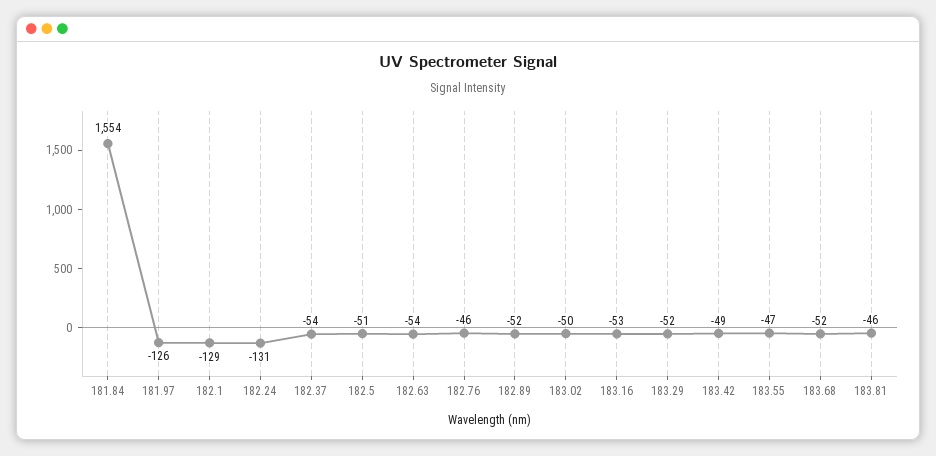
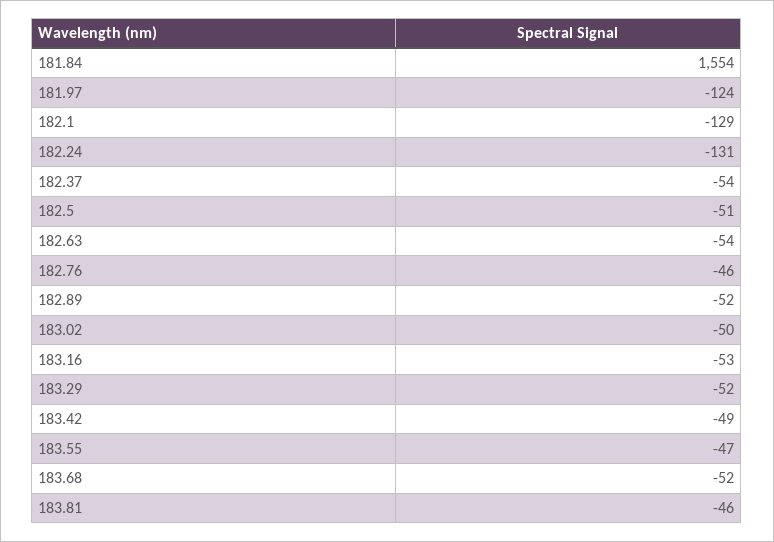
  {
    "181.84": 1554,
-   "181.97": -126,
+   "181.97": -124,
    "182.1": -129,
    "182.24": -131,
    "182.37": -54,
    "182.5": -51,
    "182.63": -54,
    "182.76": -46,
    "182.89": -52,
    "183.02": -50,
    "183.16": -53,
    "183.29": -52,
    "183.42": -49,
    "183.55": -47,
    "183.68": -52,
    "183.81": -46
  }

